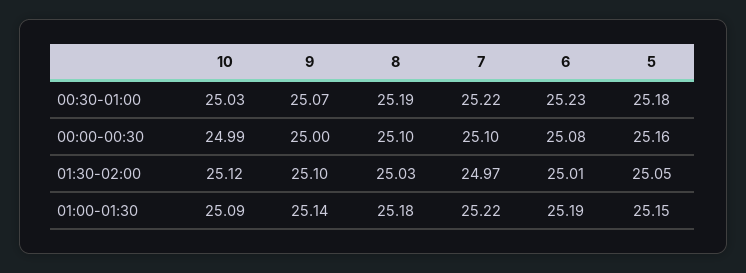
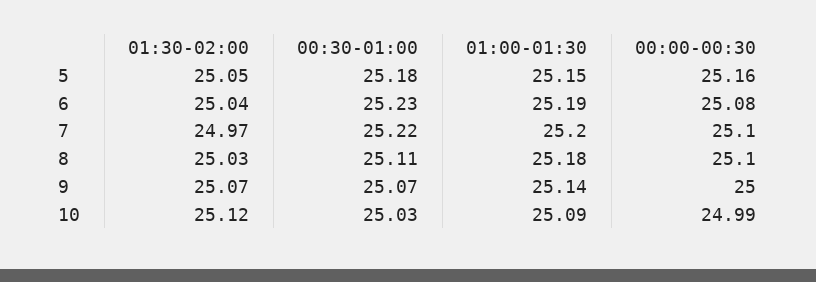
  {
    "10": {
      "00:30-01:00": 25.03,
      "00:00-00:30": 24.99,
      "01:30-02:00": 25.12,
      "01:00-01:30": 25.09
    },
    "9": {
      "00:30-01:00": 25.07,
      "00:00-00:30": 25,
-     "01:30-02:00": 25.1,
+     "01:30-02:00": 25.07,
      "01:00-01:30": 25.14
    },
    "8": {
-     "00:30-01:00": 25.19,
+     "00:30-01:00": 25.11,
      "00:00-00:30": 25.1,
      "01:30-02:00": 25.03,
      "01:00-01:30": 25.18
    },
    "7": {
      "00:30-01:00": 25.22,
      "00:00-00:30": 25.1,
      "01:30-02:00": 24.97,
-     "01:00-01:30": 25.22
+     "01:00-01:30": 25.2
    },
    "6": {
      "00:30-01:00": 25.23,
      "00:00-00:30": 25.08,
-     "01:30-02:00": 25.01,
+     "01:30-02:00": 25.04,
      "01:00-01:30": 25.19
    },
    "5": {
      "00:30-01:00": 25.18,
      "00:00-00:30": 25.16,
      "01:30-02:00": 25.05,
      "01:00-01:30": 25.15
    }
  }

